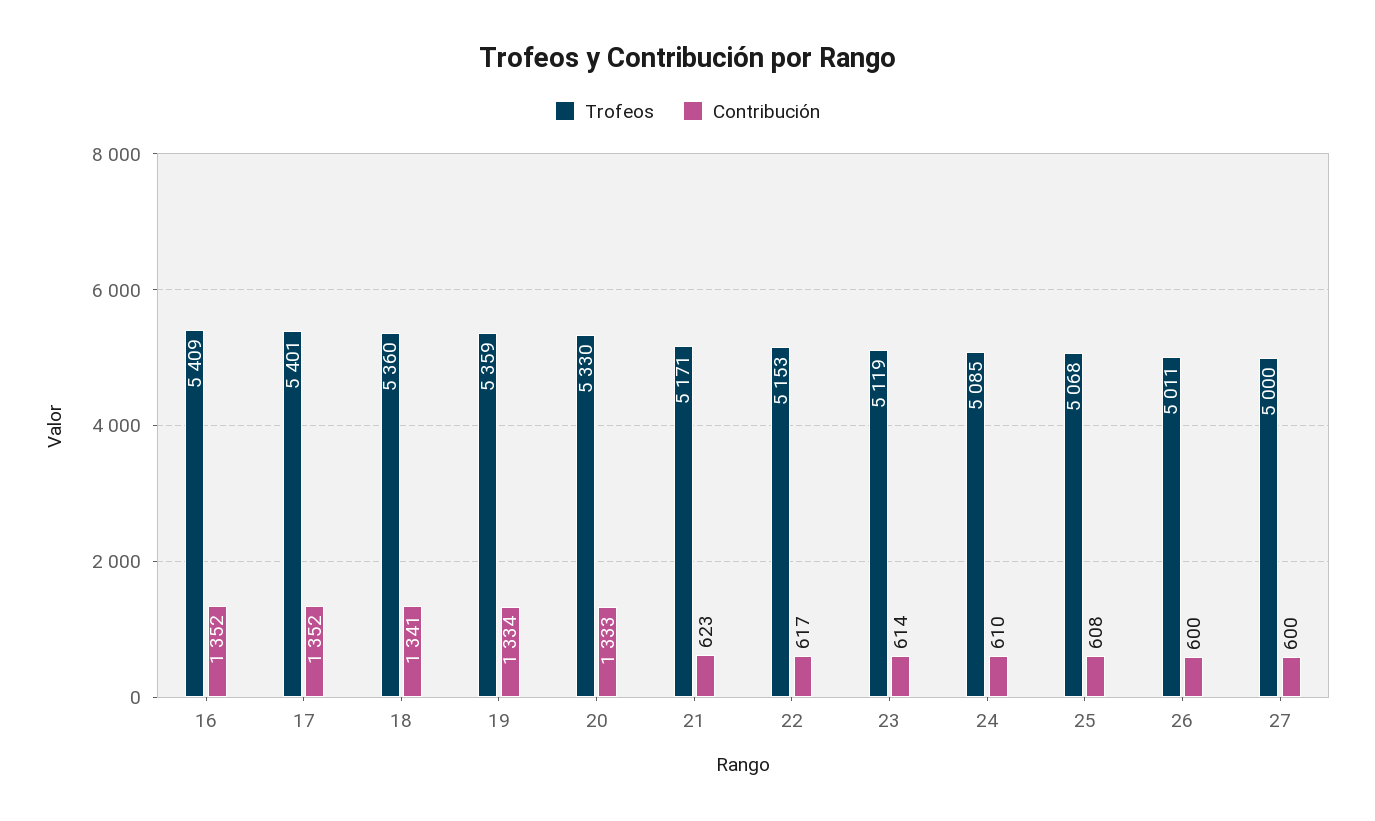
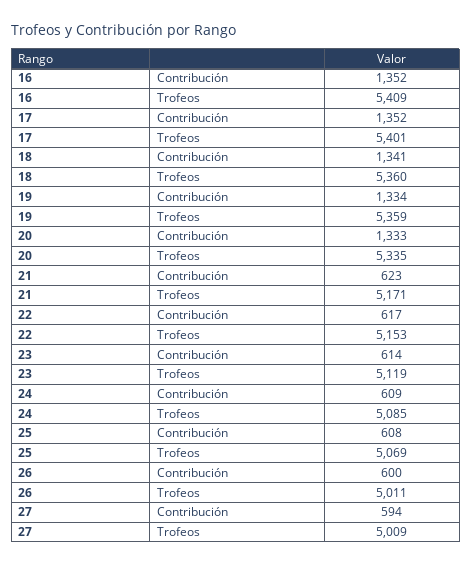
  {
    "Trofeos": {
      "16": 5409,
      "17": 5401,
      "18": 5360,
      "19": 5359,
-     "20": 5330,
+     "20": 5335,
      "21": 5171,
      "22": 5153,
      "23": 5119,
      "24": 5085,
-     "25": 5068,
+     "25": 5069,
      "26": 5011,
-     "27": 5000
+     "27": 5009
    },
    "Contribución": {
      "16": 1352,
      "17": 1352,
      "18": 1341,
      "19": 1334,
      "20": 1333,
      "21": 623,
      "22": 617,
      "23": 614,
-     "24": 610,
+     "24": 609,
      "25": 608,
      "26": 600,
-     "27": 600
+     "27": 594
    }
  }

